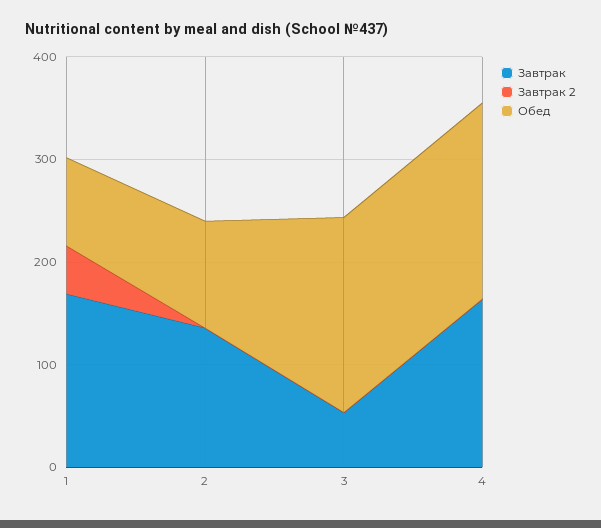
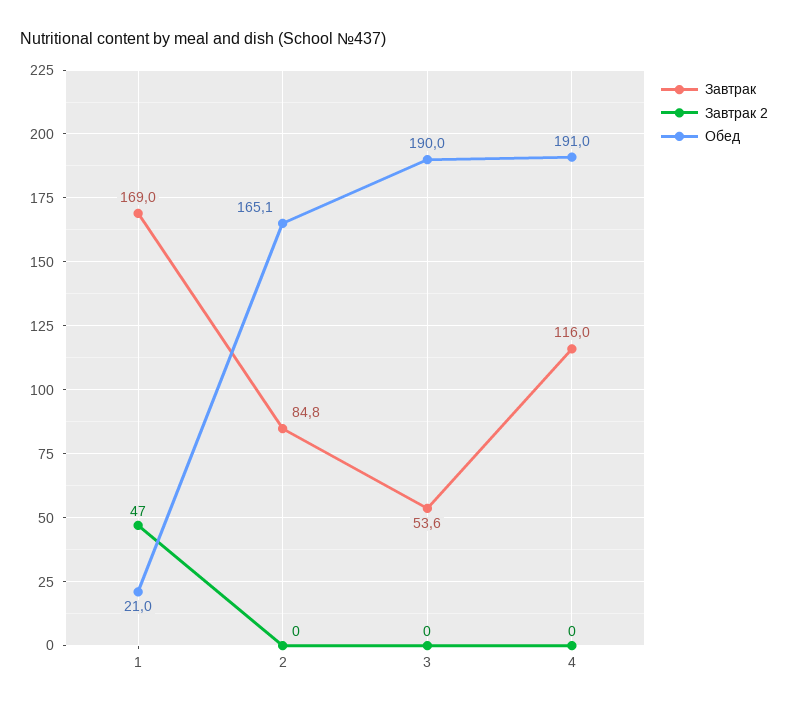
  {
    "Завтрак": {
      "1": 169,
-     "2": 140,
+     "2": 84.8,
      "3": 53.6,
-     "4": 160
+     "4": 116
    },
    "Завтрак 2": {
      "1": 47,
      "2": 0,
      "3": 0,
      "4": 0
    },
    "Обед": {
-     "1": 80,
+     "1": 21,
-     "2": 100,
+     "2": 165.1,
      "3": 190,
      "4": 191
    }
  }

